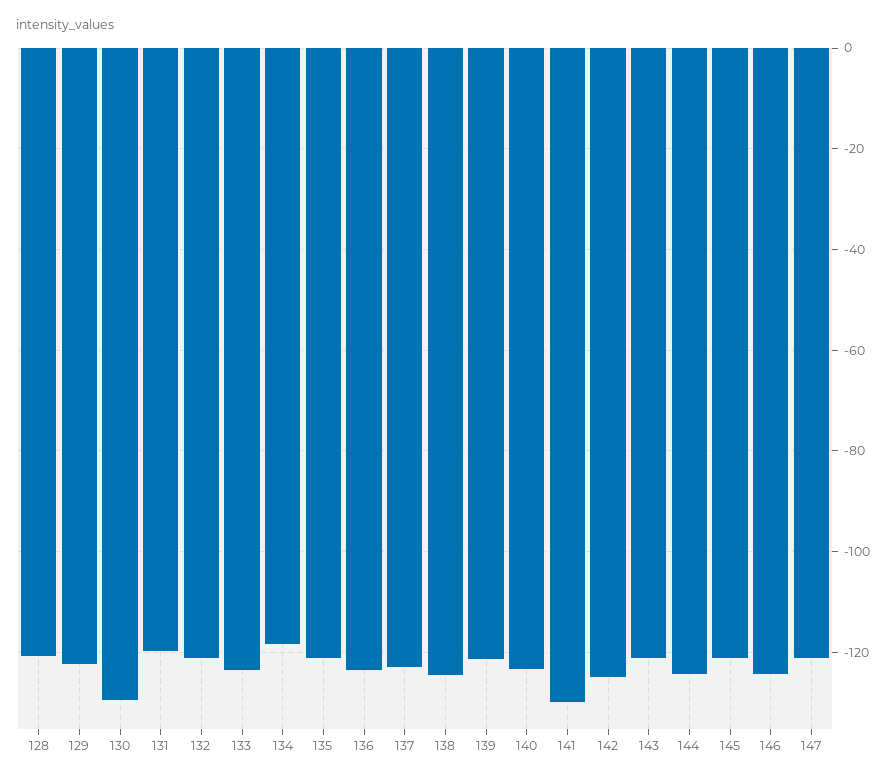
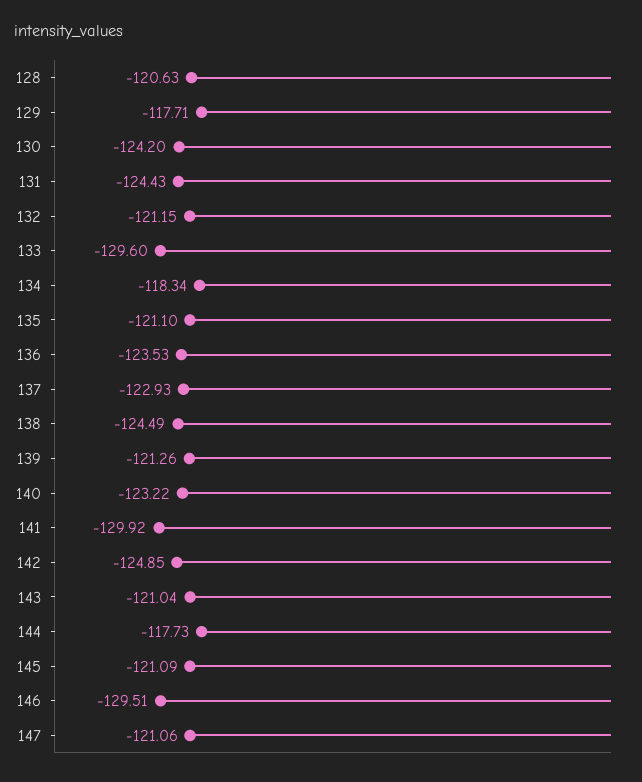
  {
    "128": -120.63,
-   "129": -122,
+   "129": -117.71,
-   "130": -130,
+   "130": -124.2,
-   "131": -120,
+   "131": -124.43,
    "132": -121.15,
-   "133": -124,
+   "133": -129.6,
    "134": -118.34,
    "135": -121.1,
    "136": -123.53,
    "137": -122.93,
    "138": -124.49,
    "139": -121.26,
    "140": -123.22,
    "141": -129.92,
    "142": -124.85,
    "143": -121.04,
-   "144": -124,
+   "144": -117.73,
    "145": -121.09,
-   "146": -124,
+   "146": -129.51,
    "147": -121.06
  }

